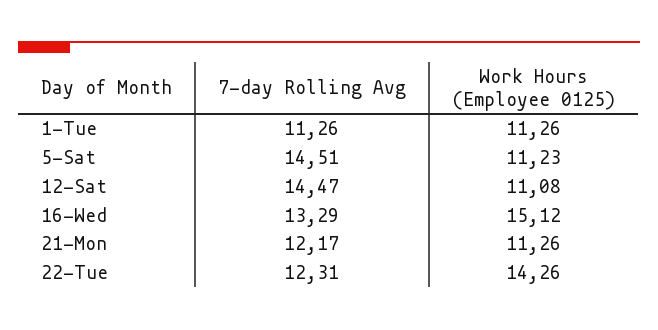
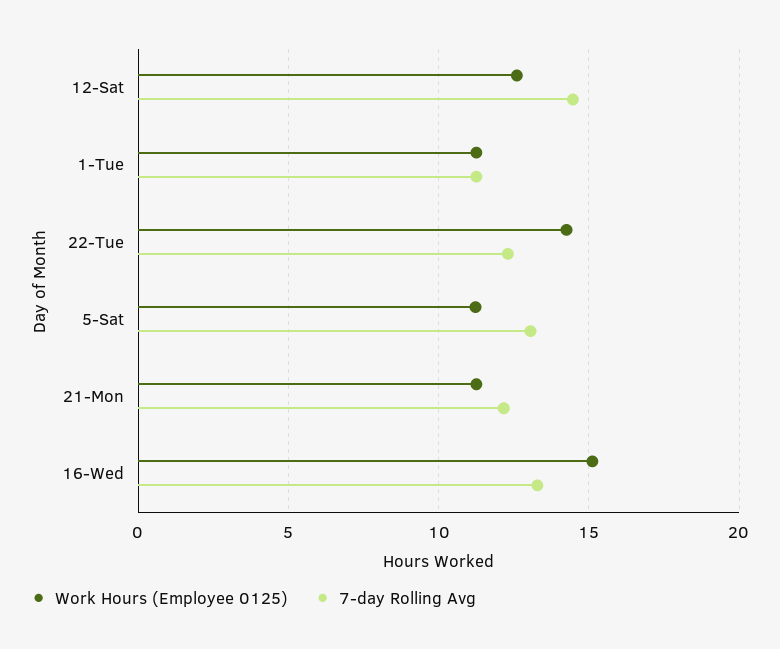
  {
    "7-day Rolling Avg": {
      "1-Tue": 11.26,
-     "5-Sat": 14.51,
+     "5-Sat": 13,
      "12-Sat": 14.47,
      "16-Wed": 13.29,
      "21-Mon": 12.17,
      "22-Tue": 12.31
    },
    "Work Hours (Employee 0125)": {
      "1-Tue": 11.26,
      "5-Sat": 11.23,
-     "12-Sat": 11.08,
+     "12-Sat": 12.5,
      "16-Wed": 15.12,
      "21-Mon": 11.26,
      "22-Tue": 14.26
    }
  }

